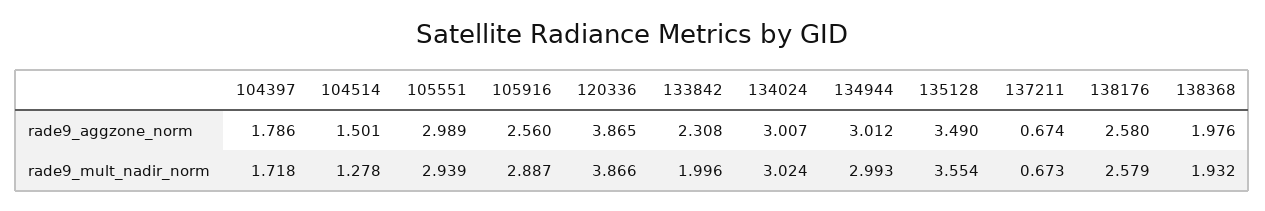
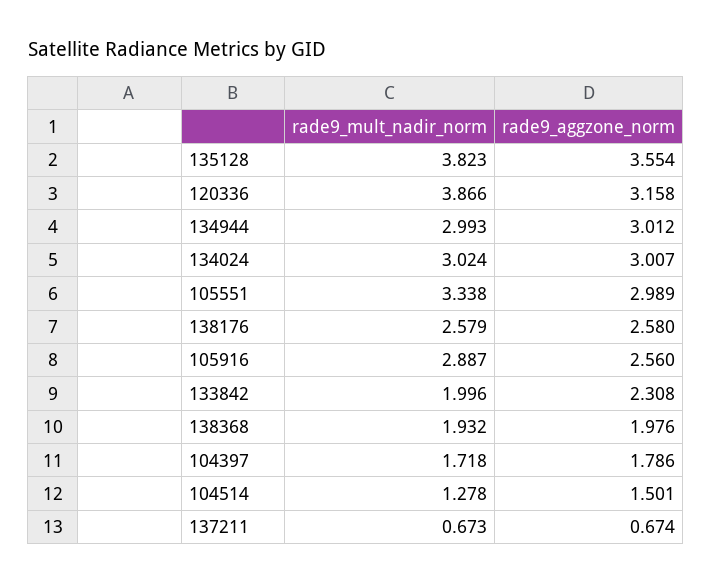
  {
    "104397": {
      "rade9_aggzone_norm": 1.786,
      "rade9_mult_nadir_norm": 1.718
    },
    "104514": {
      "rade9_aggzone_norm": 1.501,
      "rade9_mult_nadir_norm": 1.278
    },
    "105551": {
      "rade9_aggzone_norm": 2.989,
-     "rade9_mult_nadir_norm": 2.939
+     "rade9_mult_nadir_norm": 3.338
    },
    "105916": {
      "rade9_aggzone_norm": 2.56,
      "rade9_mult_nadir_norm": 2.887
    },
    "120336": {
-     "rade9_aggzone_norm": 3.865,
+     "rade9_aggzone_norm": 3.158,
      "rade9_mult_nadir_norm": 3.866
    },
    "133842": {
      "rade9_aggzone_norm": 2.308,
      "rade9_mult_nadir_norm": 1.996
    },
    "134024": {
      "rade9_aggzone_norm": 3.007,
      "rade9_mult_nadir_norm": 3.024
    },
    "134944": {
      "rade9_aggzone_norm": 3.012,
      "rade9_mult_nadir_norm": 2.993
    },
    "135128": {
-     "rade9_aggzone_norm": 3.49,
+     "rade9_aggzone_norm": 3.554,
-     "rade9_mult_nadir_norm": 3.554
+     "rade9_mult_nadir_norm": 3.823
    },
    "137211": {
      "rade9_aggzone_norm": 0.674,
      "rade9_mult_nadir_norm": 0.673
    },
    "138176": {
      "rade9_aggzone_norm": 2.58,
      "rade9_mult_nadir_norm": 2.579
    },
    "138368": {
      "rade9_aggzone_norm": 1.976,
      "rade9_mult_nadir_norm": 1.932
    }
  }

